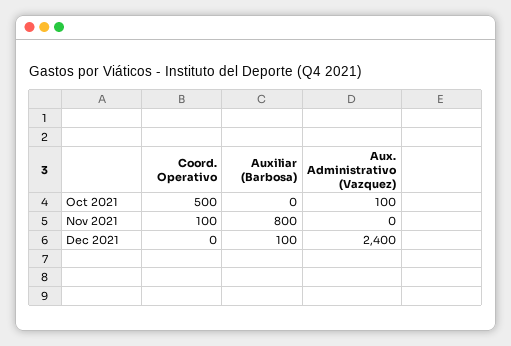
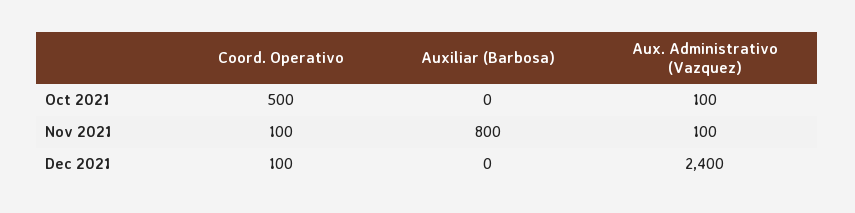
  {
    "Coord. Operativo": {
      "Oct 2021": 500,
      "Nov 2021": 100,
-     "Dec 2021": 0
+     "Dec 2021": 100
    },
    "Auxiliar (Barbosa)": {
      "Oct 2021": 0,
      "Nov 2021": 800,
-     "Dec 2021": 100
+     "Dec 2021": 0
    },
    "Aux. Administrativo (Vazquez)": {
      "Oct 2021": 100,
-     "Nov 2021": 0,
+     "Nov 2021": 100,
      "Dec 2021": 2400
    }
  }

